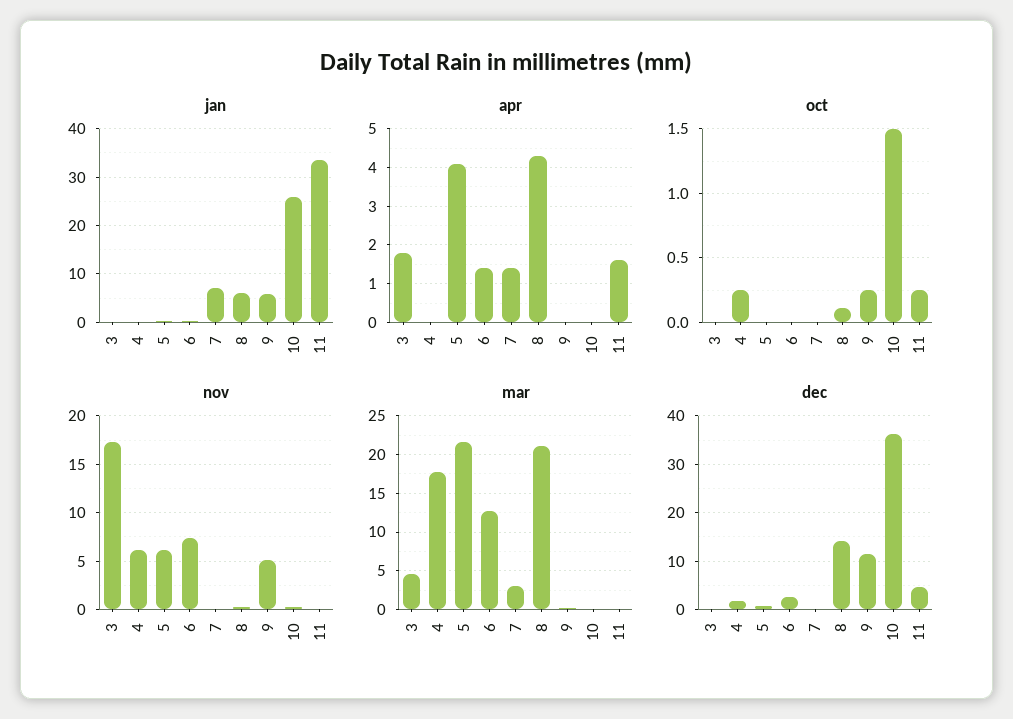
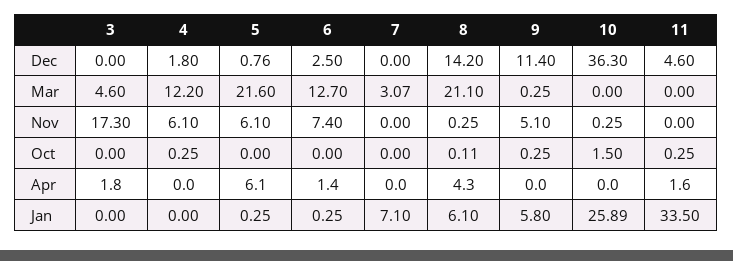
  {
    "jan": {
      "3": 0,
      "4": 0,
      "5": 0.25,
      "6": 0.25,
      "7": 7.1,
      "8": 6.1,
      "9": 5.8,
      "10": 25.89,
      "11": 33.5
    },
    "apr": {
      "3": 1.8,
      "4": 0,
-     "5": 4,
+     "5": 6.1,
      "6": 1.4,
-     "7": 1.5,
+     "7": 0,
      "8": 4.3,
      "9": 0,
      "10": 0,
      "11": 1.6
    },
    "oct": {
      "3": 0,
      "4": 0.25,
      "5": 0,
      "6": 0,
      "7": 0,
      "8": 0.11,
      "9": 0.25,
      "10": 1.5,
      "11": 0.25
    },
    "nov": {
      "3": 17.3,
      "4": 6.1,
      "5": 6.1,
      "6": 7.4,
      "7": 0,
      "8": 0.25,
      "9": 5.1,
      "10": 0.25,
      "11": 0
    },
    "mar": {
      "3": 4.6,
-     "4": 18,
+     "4": 12.2,
      "5": 21.6,
      "6": 12.7,
      "7": 3.07,
      "8": 21.1,
      "9": 0.25,
      "10": 0,
      "11": 0
    },
    "dec": {
      "3": 0,
      "4": 1.8,
      "5": 0.76,
      "6": 2.5,
      "7": 0,
      "8": 14.2,
      "9": 11.4,
      "10": 36.3,
      "11": 4.6
    }
  }

